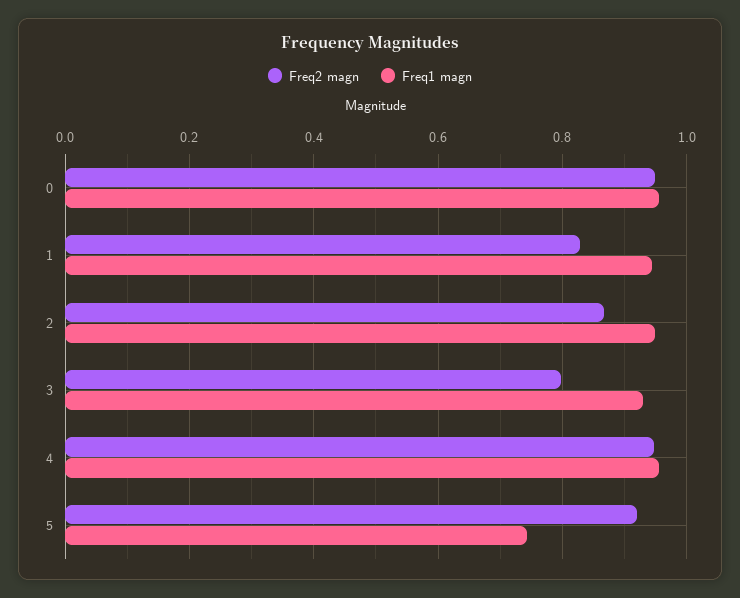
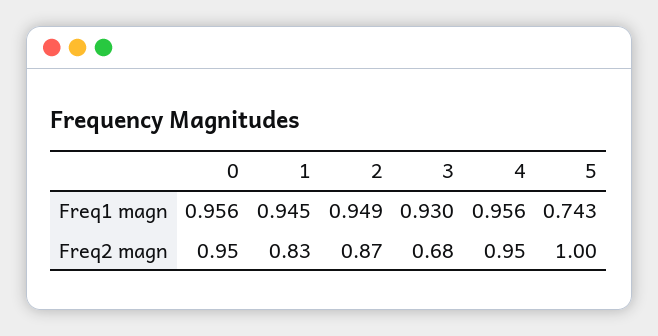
  {
    "Freq2 magn": {
      "0": 0.95,
      "1": 0.83,
      "2": 0.87,
-     "3": 0.8,
+     "3": 0.68,
      "4": 0.95,
-     "5": 0.92
+     "5": 1
    },
    "Freq1 magn": {
      "0": 0.956,
      "1": 0.945,
      "2": 0.949,
      "3": 0.93,
      "4": 0.956,
      "5": 0.743
    }
  }

